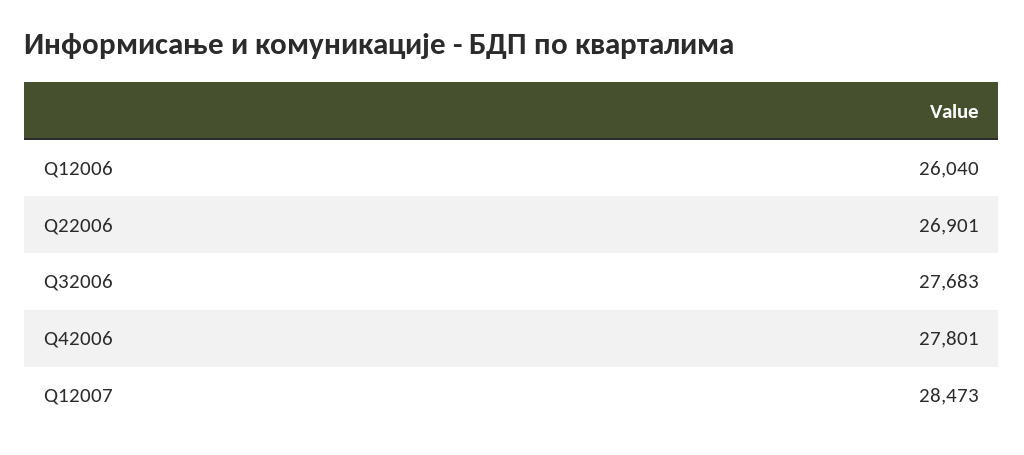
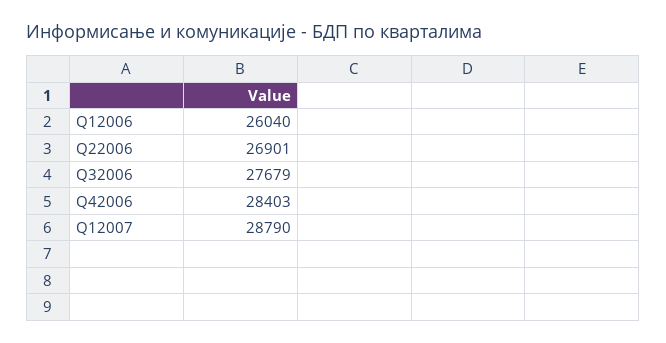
  {
    "Q12006": 26040,
    "Q22006": 26901,
-   "Q32006": 27683,
+   "Q32006": 27679,
-   "Q42006": 27801,
+   "Q42006": 28403,
-   "Q12007": 28473
+   "Q12007": 28790
  }

